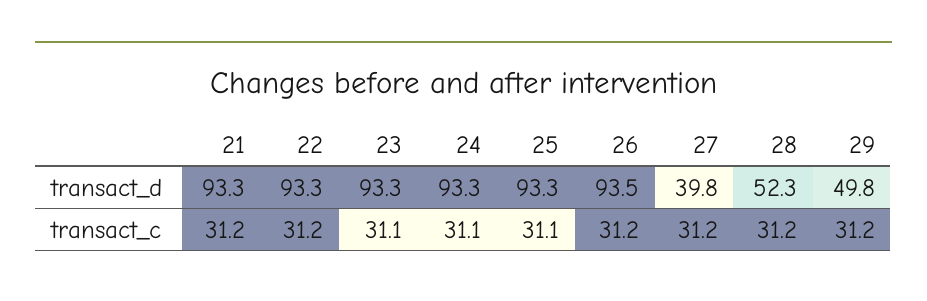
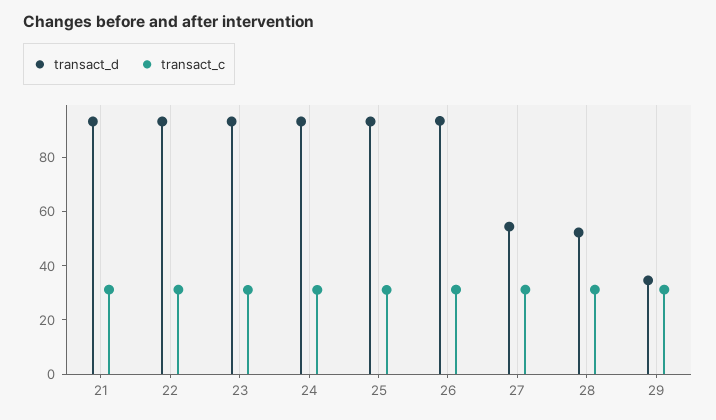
  {
    "transact_d": {
      "21": 93.3,
      "22": 93.3,
      "23": 93.3,
      "24": 93.3,
      "25": 93.3,
      "26": 93.5,
-     "27": 39.8,
+     "27": 55,
      "28": 52.3,
-     "29": 49.8
+     "29": 35
    },
    "transact_c": {
      "21": 31.2,
      "22": 31.2,
      "23": 31.1,
      "24": 31.1,
      "25": 31.1,
      "26": 31.2,
      "27": 31.2,
      "28": 31.2,
      "29": 31.2
    }
  }

